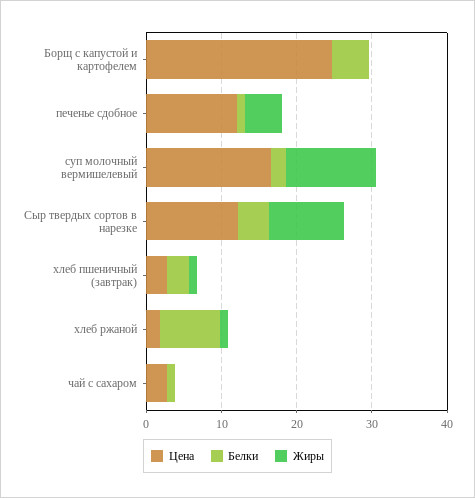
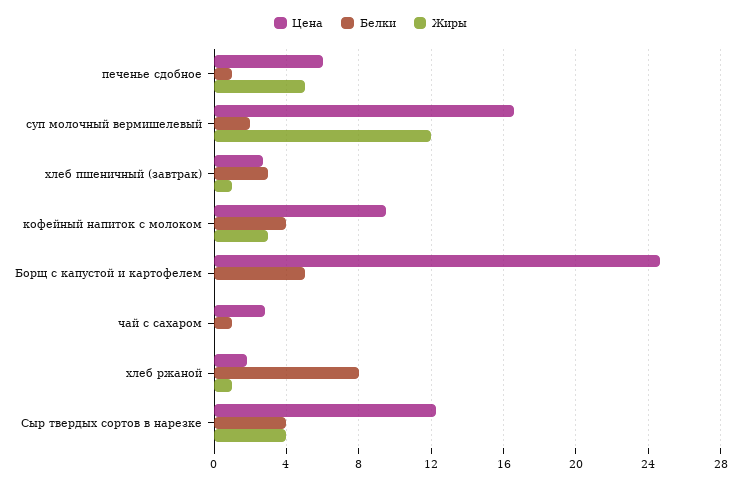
  {
    "Цена": {
      "Борщ с капустой и картофелем": 24.5,
-     "печенье сдобное": 12,
+     "печенье сдобное": 6,
      "суп молочный вермишелевый": 16.5,
      "Сыр твердых сортов в нарезке": 12.5,
      "хлеб пшеничный (завтрак)": 2.5,
      "хлеб ржаной": 2,
-     "чай с сахаром": 3
+     "чай с сахаром": 3,
+     "кофейный напиток с молоком": 9.5
    },
    "Белки": {
      "Борщ с капустой и картофелем": 5,
      "печенье сдобное": 1,
      "суп молочный вермишелевый": 2,
      "Сыр твердых сортов в нарезке": 4,
      "хлеб пшеничный (завтрак)": 3,
      "хлеб ржаной": 8,
-     "чай с сахаром": 1
+     "чай с сахаром": 1,
+     "кофейный напиток с молоком": 4
    },
    "Жиры": {
      "Борщ с капустой и картофелем": 0,
      "печенье сдобное": 5,
      "суп молочный вермишелевый": 12,
-     "Сыр твердых сортов в нарезке": 10,
+     "Сыр твердых сортов в нарезке": 4,
      "хлеб пшеничный (завтрак)": 1,
      "хлеб ржаной": 1,
-     "чай с сахаром": 0
+     "чай с сахаром": 0,
+     "кофейный напиток с молоком": 3
    }
  }

